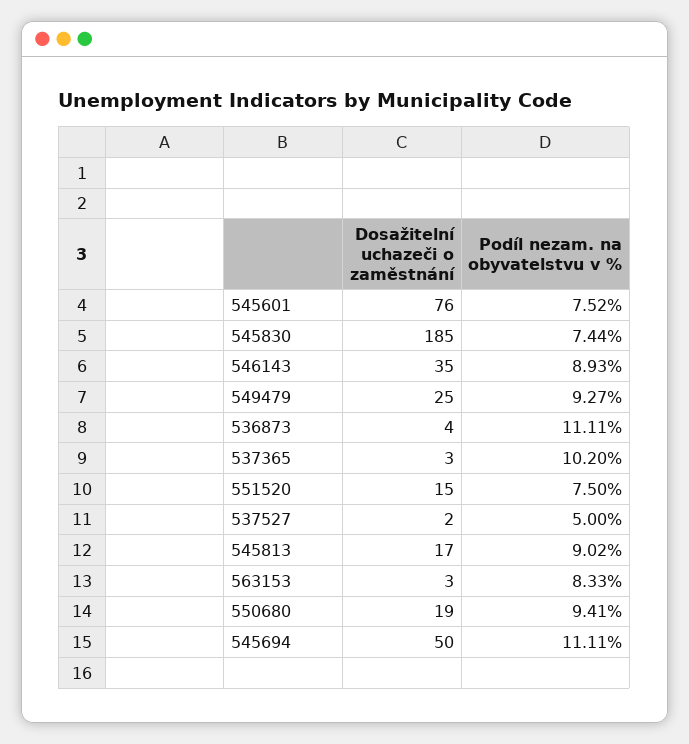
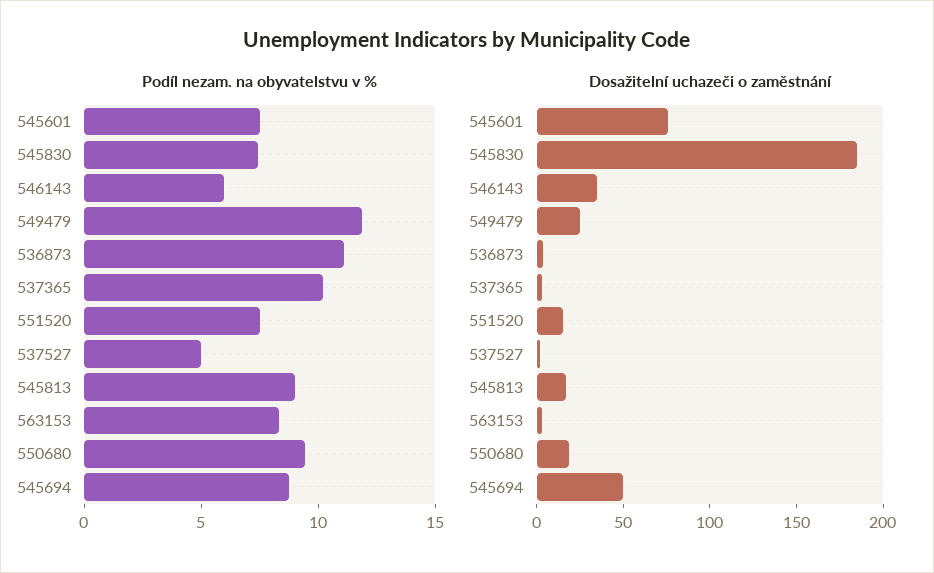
  {
    "Dosažitelní uchazeči o zaměstnání": {
      "545601": 76,
      "545830": 185,
      "546143": 35,
      "549479": 25,
      "536873": 4,
      "537365": 3,
      "551520": 15,
      "537527": 2,
      "545813": 17,
      "563153": 3,
      "550680": 19,
      "545694": 50
    },
    "Podíl nezam. na obyvatelstvu v %": {
      "545601": 7.52,
      "545830": 7.44,
-     "546143": 8.93,
+     "546143": 6,
-     "549479": 9.27,
+     "549479": 12,
      "536873": 11.11,
      "537365": 10.2,
      "551520": 7.5,
      "537527": 5,
      "545813": 9.02,
      "563153": 8.33,
      "550680": 9.41,
-     "545694": 11.11
+     "545694": 9
    }
  }

